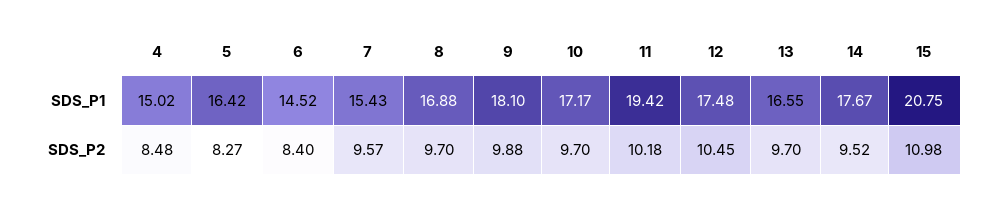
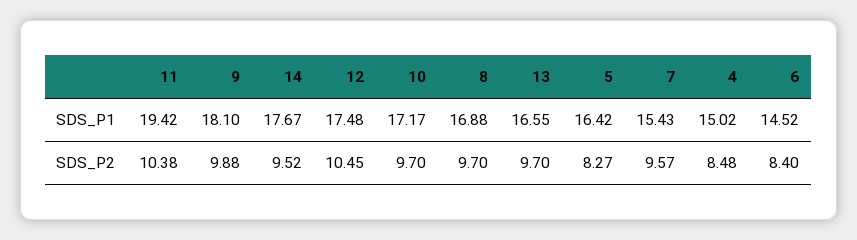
  {
    "4": {
      "SDS_P1": 15.02,
      "SDS_P2": 8.48
    },
    "5": {
      "SDS_P1": 16.42,
      "SDS_P2": 8.27
    },
    "6": {
      "SDS_P1": 14.52,
      "SDS_P2": 8.4
    },
    "7": {
      "SDS_P1": 15.43,
      "SDS_P2": 9.57
    },
    "8": {
      "SDS_P1": 16.88,
      "SDS_P2": 9.7
    },
    "9": {
      "SDS_P1": 18.1,
      "SDS_P2": 9.88
    },
    "10": {
      "SDS_P1": 17.17,
      "SDS_P2": 9.7
    },
    "11": {
      "SDS_P1": 19.42,
-     "SDS_P2": 10.18
+     "SDS_P2": 10.38
    },
    "12": {
      "SDS_P1": 17.48,
      "SDS_P2": 10.45
    },
    "13": {
      "SDS_P1": 16.55,
      "SDS_P2": 9.7
    },
    "14": {
      "SDS_P1": 17.67,
      "SDS_P2": 9.52
-   },
+   }
-   "15": {
-     "SDS_P1": 20.75,
-     "SDS_P2": 10.98
-   }
  }

